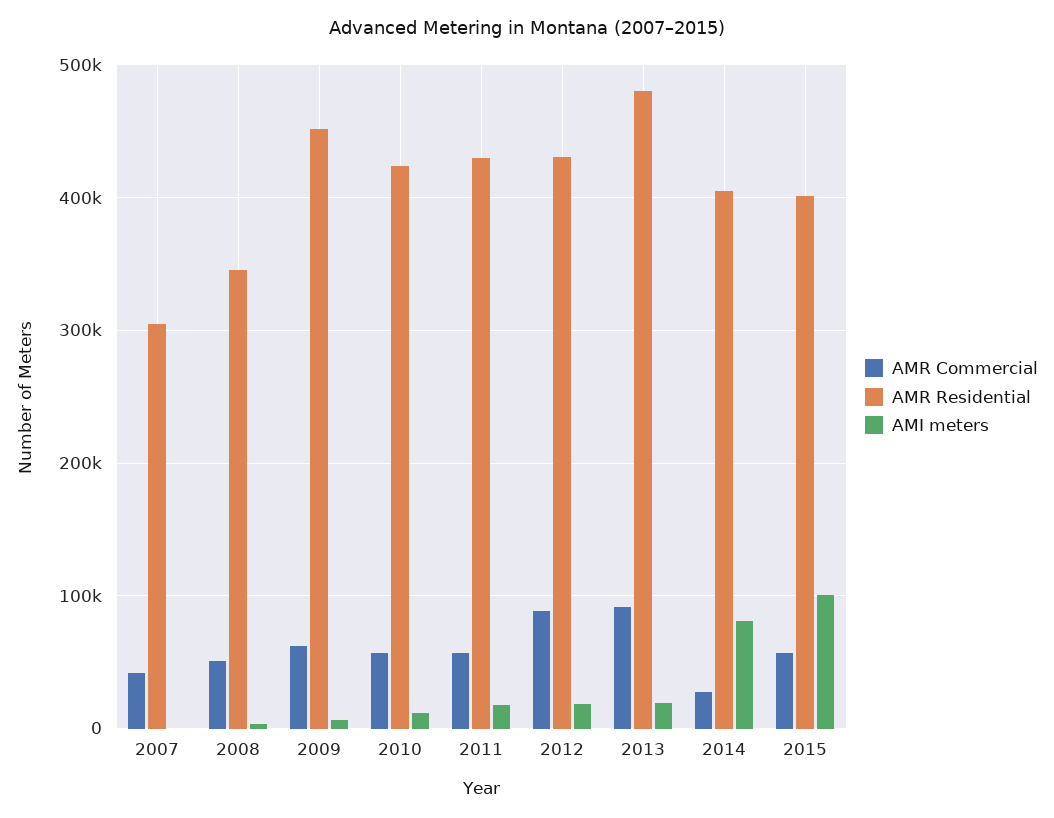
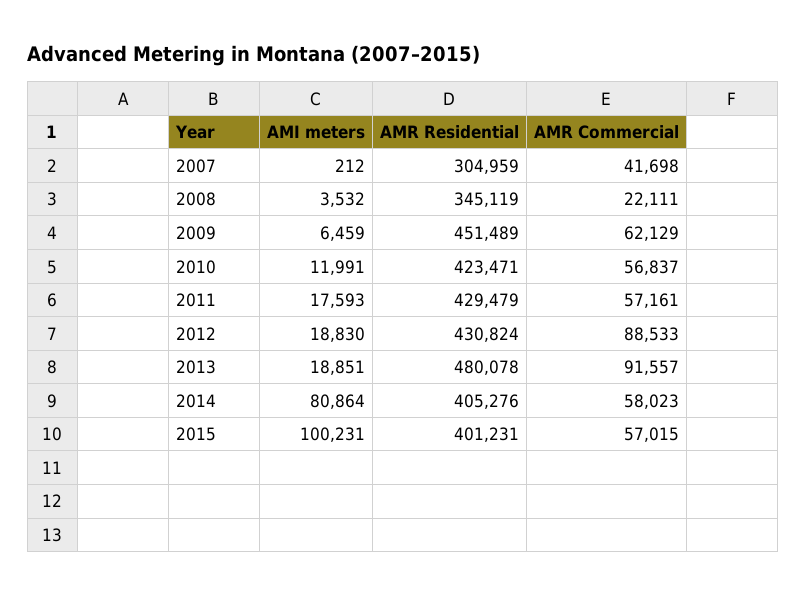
  {
    "AMR Commercial": {
      "2007": 41698,
-     "2008": 50000,
+     "2008": 22111,
      "2009": 62129,
      "2010": 56837,
      "2011": 57161,
      "2012": 88533,
      "2013": 91557,
-     "2014": 30000,
+     "2014": 58023,
      "2015": 57015
    },
    "AMR Residential": {
      "2007": 304959,
      "2008": 345119,
      "2009": 451489,
      "2010": 423471,
      "2011": 429479,
      "2012": 430824,
      "2013": 480078,
      "2014": 405276,
      "2015": 401231
    },
    "AMI meters": {
      "2007": 212,
      "2008": 3532,
      "2009": 6459,
      "2010": 11991,
      "2011": 17593,
      "2012": 18830,
      "2013": 18851,
      "2014": 80864,
      "2015": 100231
    }
  }

